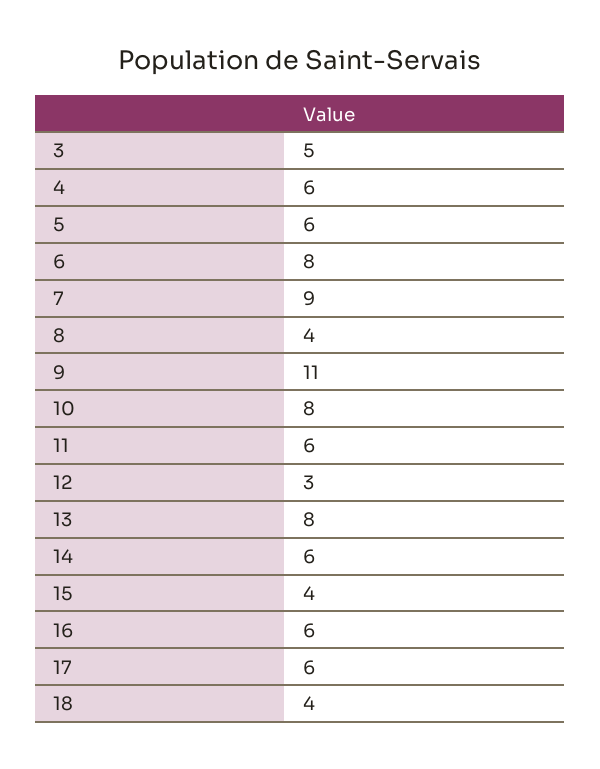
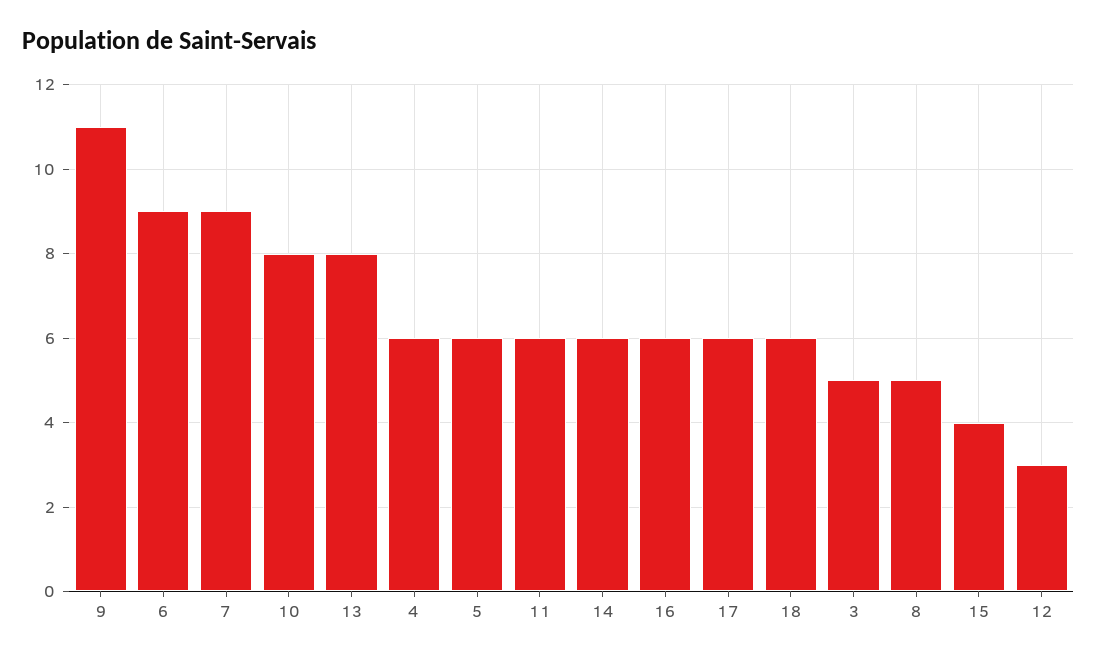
  {
    "3": 5,
    "4": 6,
    "5": 6,
-   "6": 8,
+   "6": 9,
    "7": 9,
-   "8": 4,
+   "8": 5,
    "9": 11,
    "10": 8,
    "11": 6,
    "12": 3,
    "13": 8,
    "14": 6,
    "15": 4,
    "16": 6,
    "17": 6,
-   "18": 4
+   "18": 6
  }

